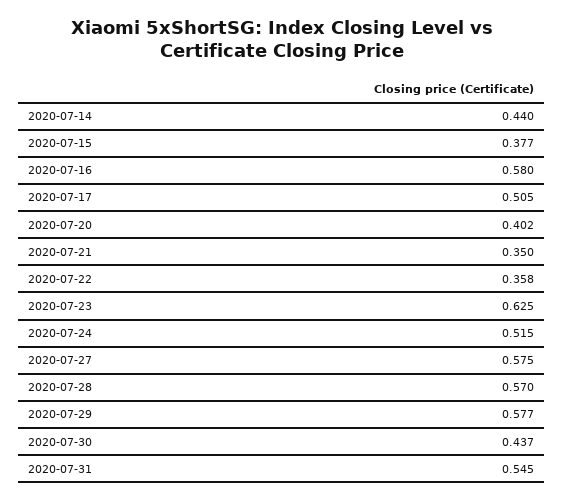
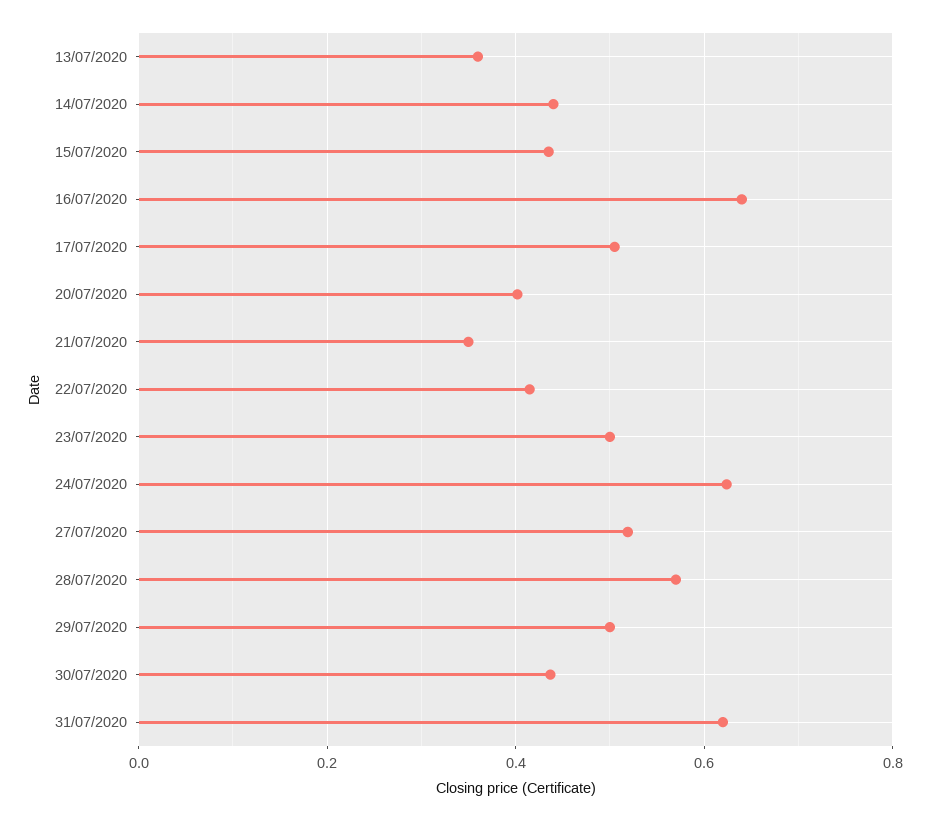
  {
    "2020-07-14": 0.44,
-   "2020-07-15": 0.377,
+   "2020-07-15": 0.44,
-   "2020-07-16": 0.58,
+   "2020-07-16": 0.64,
    "2020-07-17": 0.505,
    "2020-07-20": 0.402,
    "2020-07-21": 0.35,
-   "2020-07-22": 0.358,
+   "2020-07-22": 0.42,
-   "2020-07-23": 0.625,
+   "2020-07-23": 0.5,
-   "2020-07-24": 0.515,
+   "2020-07-24": 0.62,
-   "2020-07-27": 0.575,
+   "2020-07-27": 0.52,
    "2020-07-28": 0.57,
-   "2020-07-29": 0.577,
+   "2020-07-29": 0.5,
    "2020-07-30": 0.437,
-   "2020-07-31": 0.545
+   "2020-07-31": 0.62,
+   "13/07/2020": 0.36
  }

